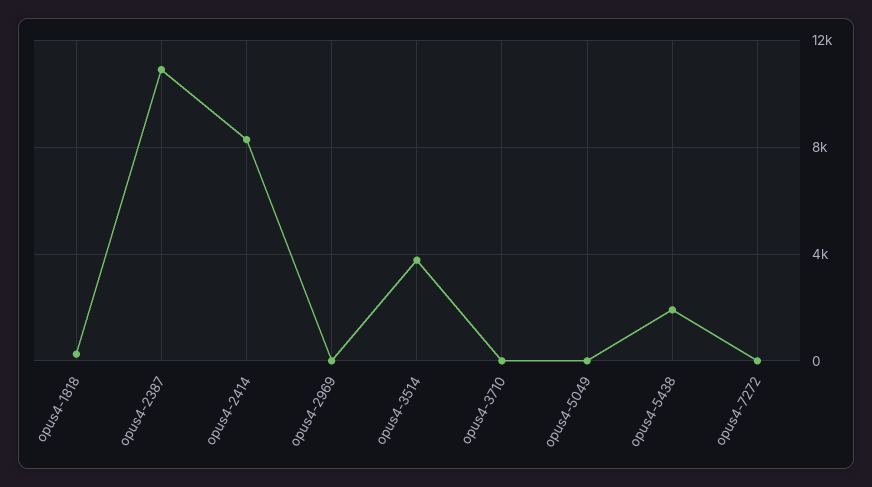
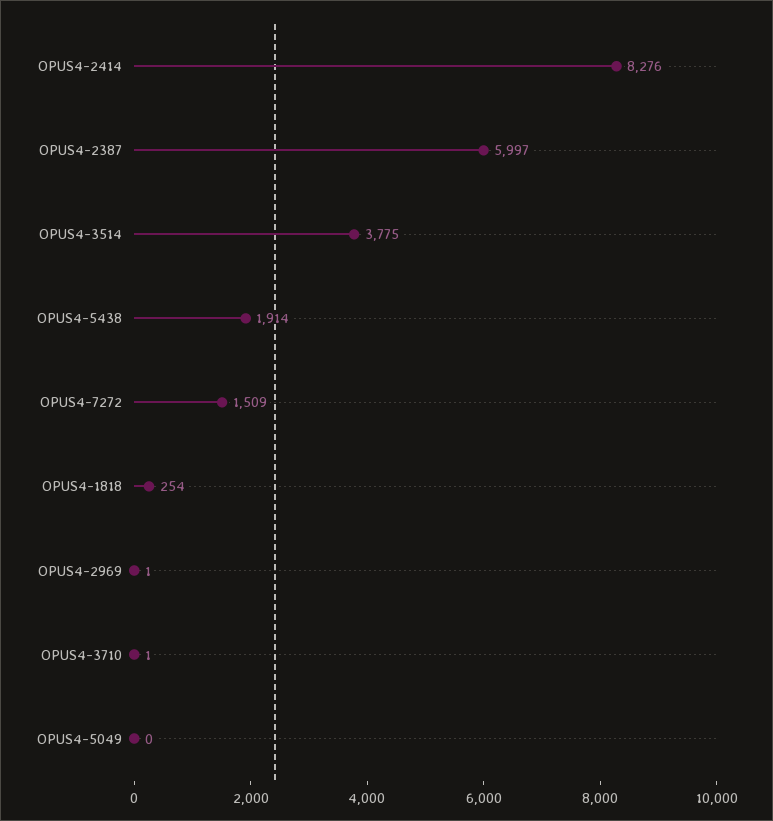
  {
    "opus4-1818": 254,
-   "opus4-2387": 11000,
+   "opus4-2387": 5997,
    "opus4-2414": 8276,
    "opus4-2969": 1,
    "opus4-3514": 3775,
    "opus4-3710": 1,
    "opus4-5049": 0,
    "opus4-5438": 1914,
-   "opus4-7272": 0
+   "opus4-7272": 1509
  }

